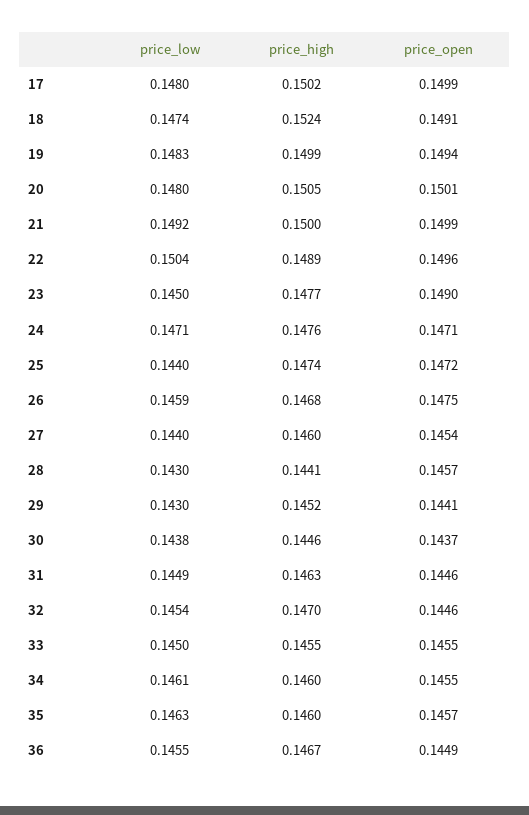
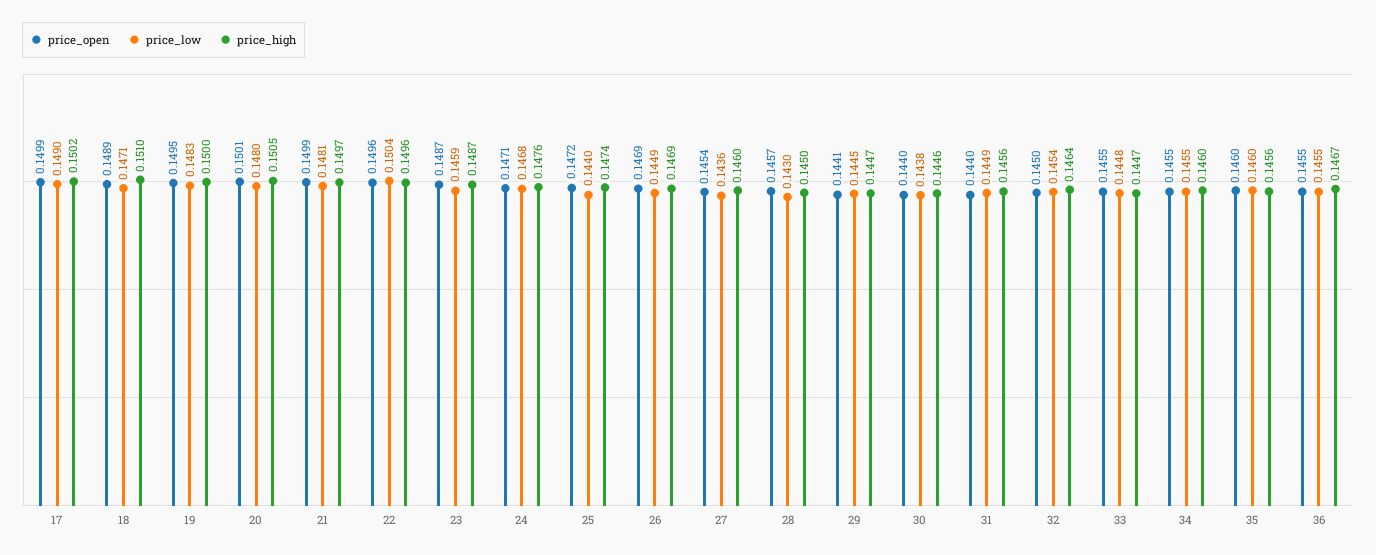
  {
    "price_low": {
-     "17": 0.148,
+     "17": 0.149,
-     "18": 0.1474,
+     "18": 0.1471,
      "19": 0.1483,
      "20": 0.148,
-     "21": 0.1492,
+     "21": 0.1481,
      "22": 0.1504,
-     "23": 0.145,
+     "23": 0.1459,
-     "24": 0.1471,
+     "24": 0.1468,
      "25": 0.144,
-     "26": 0.1459,
+     "26": 0.1449,
-     "27": 0.144,
+     "27": 0.1436,
      "28": 0.143,
-     "29": 0.143,
+     "29": 0.1445,
      "30": 0.1438,
      "31": 0.1449,
      "32": 0.1454,
-     "33": 0.145,
+     "33": 0.1448,
-     "34": 0.1461,
+     "34": 0.1455,
-     "35": 0.1463,
+     "35": 0.146,
      "36": 0.1455
    },
    "price_high": {
      "17": 0.1502,
-     "18": 0.1524,
+     "18": 0.151,
-     "19": 0.1499,
+     "19": 0.15,
      "20": 0.1505,
-     "21": 0.15,
+     "21": 0.1497,
-     "22": 0.1489,
+     "22": 0.1496,
-     "23": 0.1477,
+     "23": 0.1487,
      "24": 0.1476,
      "25": 0.1474,
-     "26": 0.1468,
+     "26": 0.1469,
      "27": 0.146,
-     "28": 0.1441,
+     "28": 0.145,
-     "29": 0.1452,
+     "29": 0.1447,
      "30": 0.1446,
-     "31": 0.1463,
+     "31": 0.1456,
-     "32": 0.147,
+     "32": 0.1464,
-     "33": 0.1455,
+     "33": 0.1447,
      "34": 0.146,
-     "35": 0.146,
+     "35": 0.1456,
      "36": 0.1467
    },
    "price_open": {
      "17": 0.1499,
-     "18": 0.1491,
+     "18": 0.1489,
-     "19": 0.1494,
+     "19": 0.1495,
      "20": 0.1501,
      "21": 0.1499,
      "22": 0.1496,
-     "23": 0.149,
+     "23": 0.1487,
      "24": 0.1471,
      "25": 0.1472,
-     "26": 0.1475,
+     "26": 0.1469,
      "27": 0.1454,
      "28": 0.1457,
      "29": 0.1441,
-     "30": 0.1437,
+     "30": 0.144,
-     "31": 0.1446,
+     "31": 0.144,
-     "32": 0.1446,
+     "32": 0.145,
      "33": 0.1455,
      "34": 0.1455,
-     "35": 0.1457,
+     "35": 0.146,
-     "36": 0.1449
+     "36": 0.1455
    }
  }

